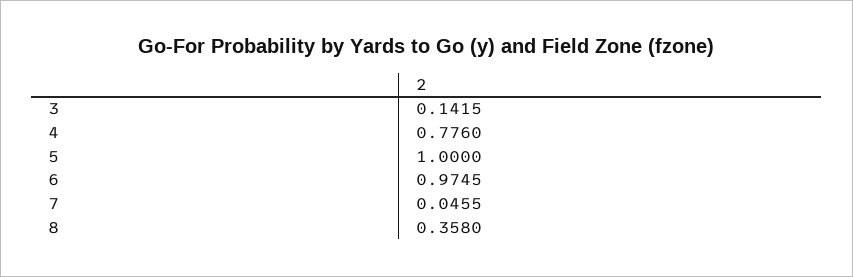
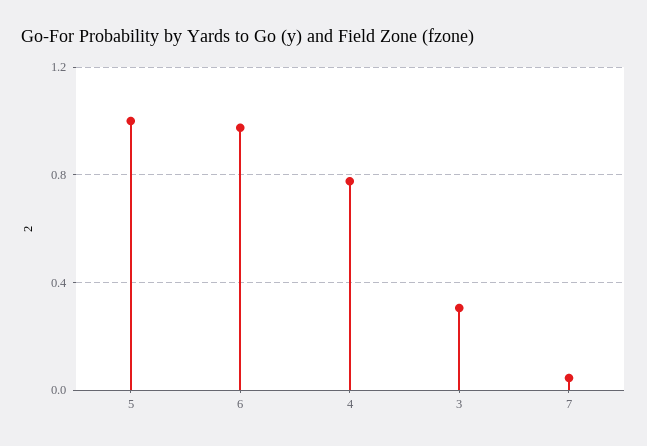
  {
-   "3": 0.1415,
+   "3": 0.3,
    "4": 0.776,
    "5": 1,
    "6": 0.9745,
-   "7": 0.0455,
+   "7": 0.0455
-   "8": 0.358
  }

